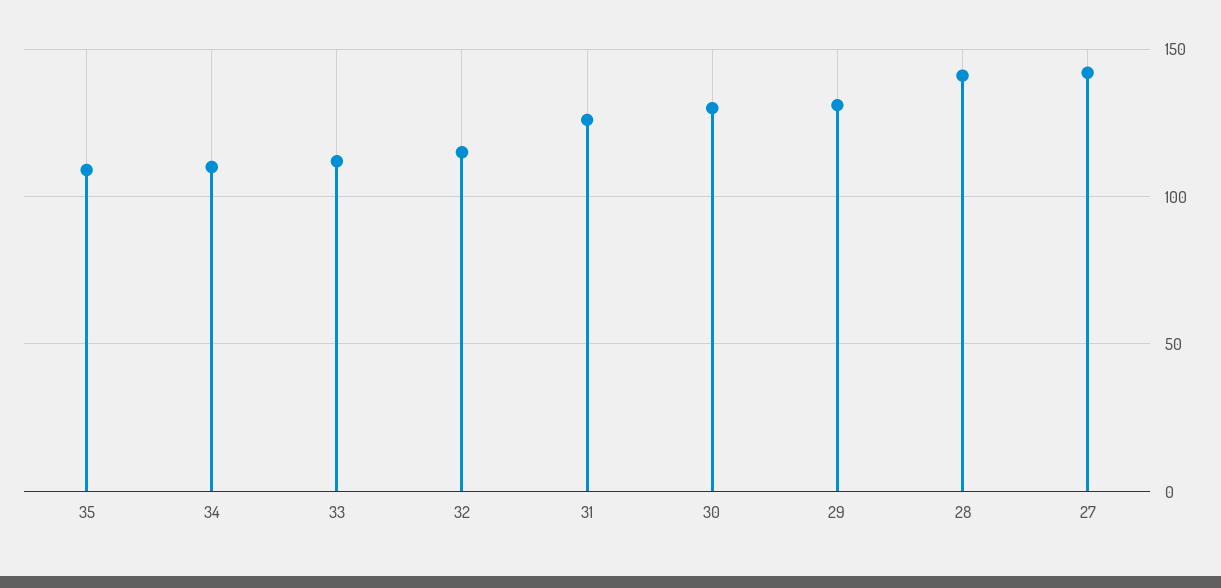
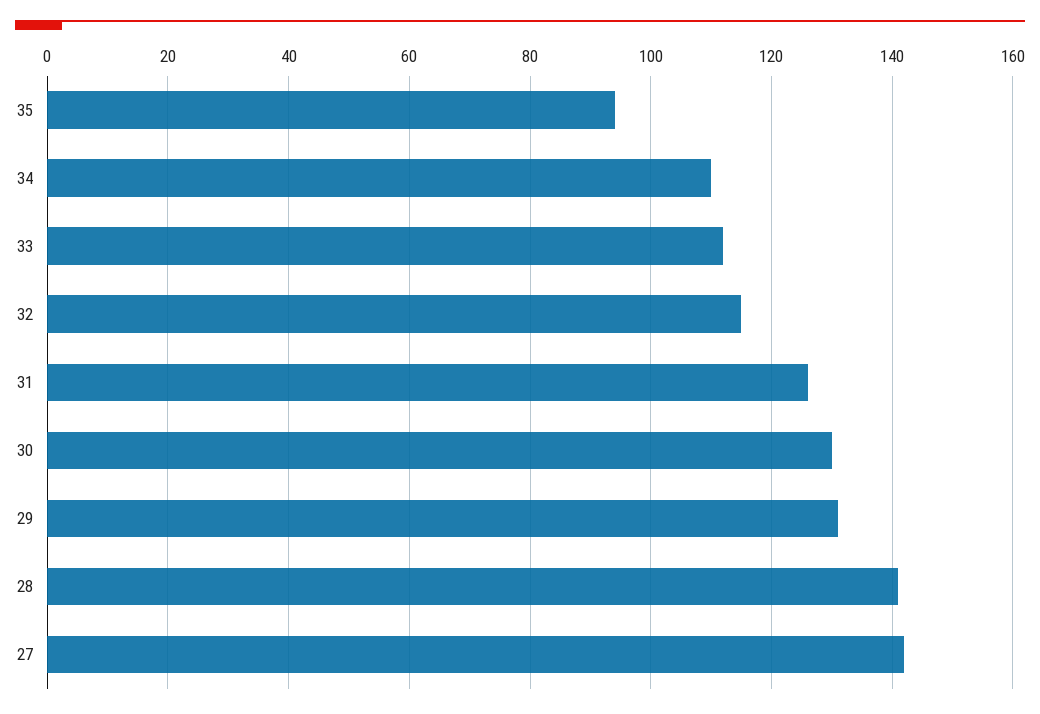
  {
-   "35": 110,
+   "35": 95,
    "34": 110,
    "33": 110,
    "32": 115,
    "31": 125,
    "30": 130,
    "29": 130,
    "28": 140,
    "27": 140
  }

